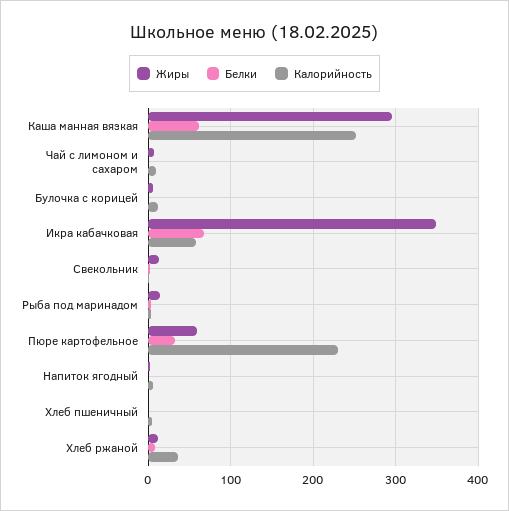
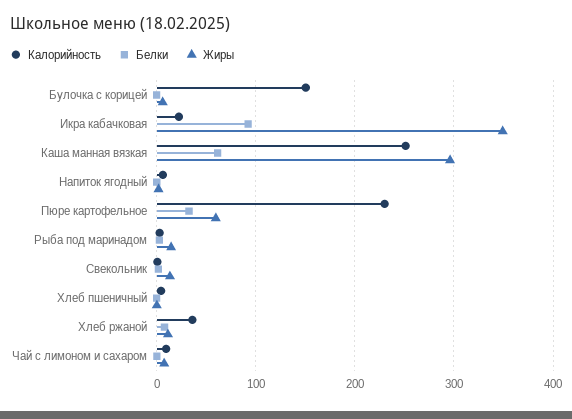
  {
    "Жиры": {
      "Каша манная вязкая": 300,
      "Чай с лимоном и сахаром": 10,
      "Булочка с корицей": 10,
      "Икра кабачковая": 350,
      "Свекольник": 10,
      "Рыба под маринадом": 10,
      "Пюре картофельное": 60,
      "Напиток ягодный": 0,
      "Хлеб пшеничный": 0,
      "Хлеб ржаной": 10
    },
    "Белки": {
      "Каша манная вязкая": 60,
      "Чай с лимоном и сахаром": 0,
      "Булочка с корицей": 0,
-     "Икра кабачковая": 70,
+     "Икра кабачковая": 90,
      "Свекольник": 0,
      "Рыба под маринадом": 0,
      "Пюре картофельное": 30,
      "Напиток ягодный": 0,
      "Хлеб пшеничный": 0,
      "Хлеб ржаной": 10
    },
    "Калорийность": {
      "Каша манная вязкая": 250,
      "Чай с лимоном и сахаром": 10,
-     "Булочка с корицей": 10,
+     "Булочка с корицей": 150,
-     "Икра кабачковая": 60,
+     "Икра кабачковая": 20,
      "Свекольник": 0,
      "Рыба под маринадом": 0,
      "Пюре картофельное": 230,
      "Напиток ягодный": 10,
      "Хлеб пшеничный": 0,
      "Хлеб ржаной": 40
    }
  }

